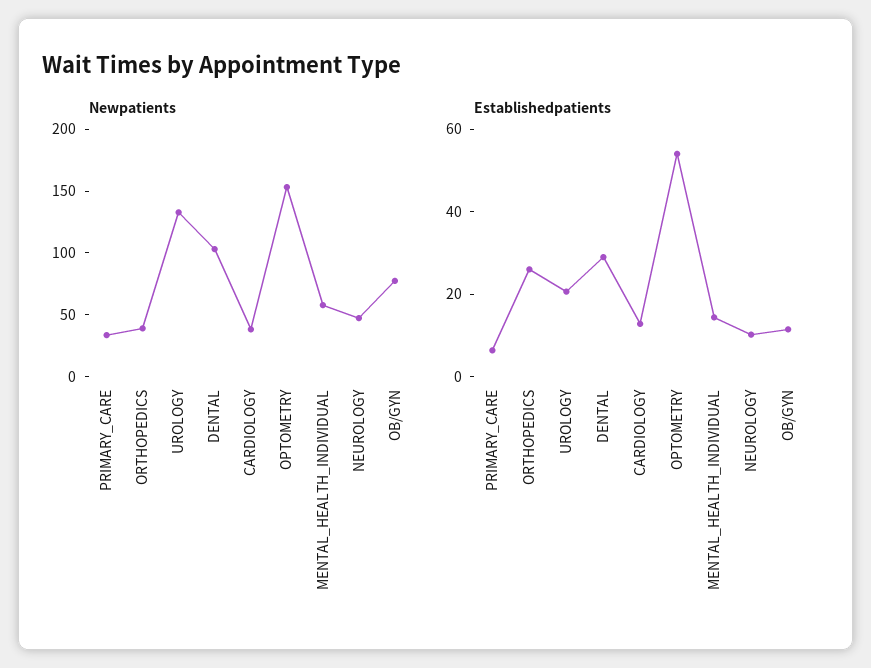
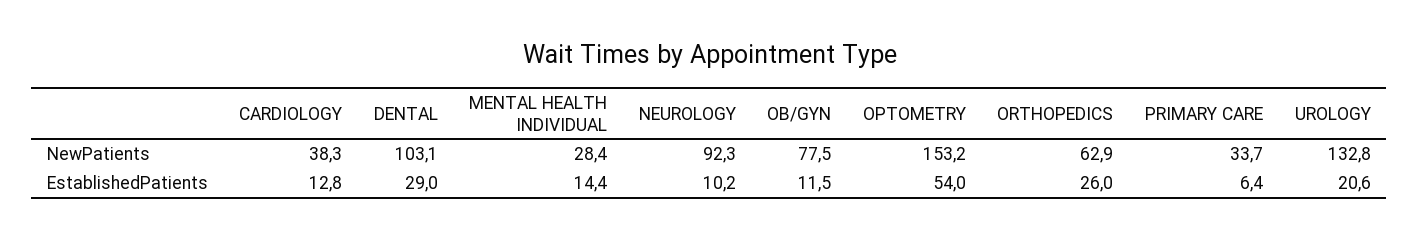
  {
    "Newpatients": {
      "PRIMARY_CARE": 33.7,
-     "ORTHOPEDICS": 40,
+     "ORTHOPEDICS": 62.9,
      "UROLOGY": 132.8,
      "DENTAL": 103.1,
      "CARDIOLOGY": 38.3,
      "OPTOMETRY": 153.2,
-     "MENTAL_HEALTH_INDIVIDUAL": 60,
+     "MENTAL_HEALTH_INDIVIDUAL": 28.4,
-     "NEUROLOGY": 50,
+     "NEUROLOGY": 92.3,
      "OB/GYN": 77.5
    },
    "Establishedpatients": {
      "PRIMARY_CARE": 6.4,
      "ORTHOPEDICS": 26,
      "UROLOGY": 20.6,
      "DENTAL": 29,
      "CARDIOLOGY": 12.8,
      "OPTOMETRY": 54,
      "MENTAL_HEALTH_INDIVIDUAL": 14.4,
      "NEUROLOGY": 10.2,
      "OB/GYN": 11.5
    }
  }

